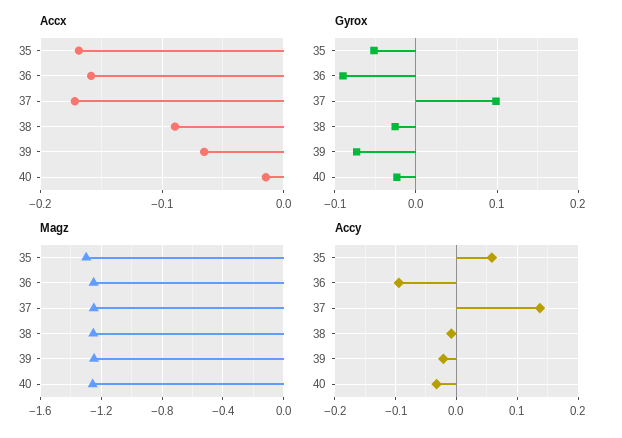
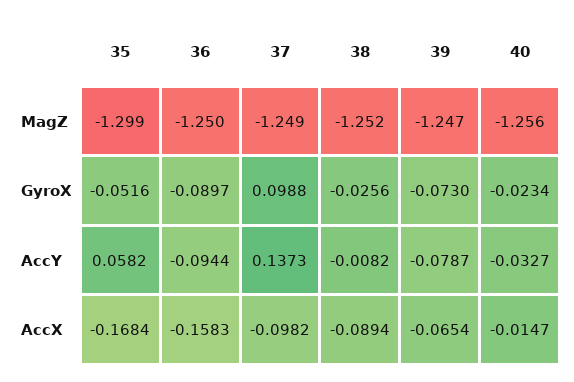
  {
    "Accx": {
      "35": -0.1684,
      "36": -0.1583,
-     "37": -0.17,
+     "37": -0.0982,
      "38": -0.0894,
      "39": -0.0654,
      "40": -0.0147
    },
    "Gyrox": {
      "35": -0.0516,
      "36": -0.0897,
      "37": 0.0988,
      "38": -0.0256,
      "39": -0.073,
      "40": -0.0234
    },
    "Magz": {
      "35": -1.299,
      "36": -1.25,
      "37": -1.249,
      "38": -1.252,
      "39": -1.247,
      "40": -1.256
    },
    "Accy": {
      "35": 0.0582,
      "36": -0.0944,
      "37": 0.1373,
      "38": -0.0082,
-     "39": -0.02,
+     "39": -0.0787,
      "40": -0.0327
    }
  }

